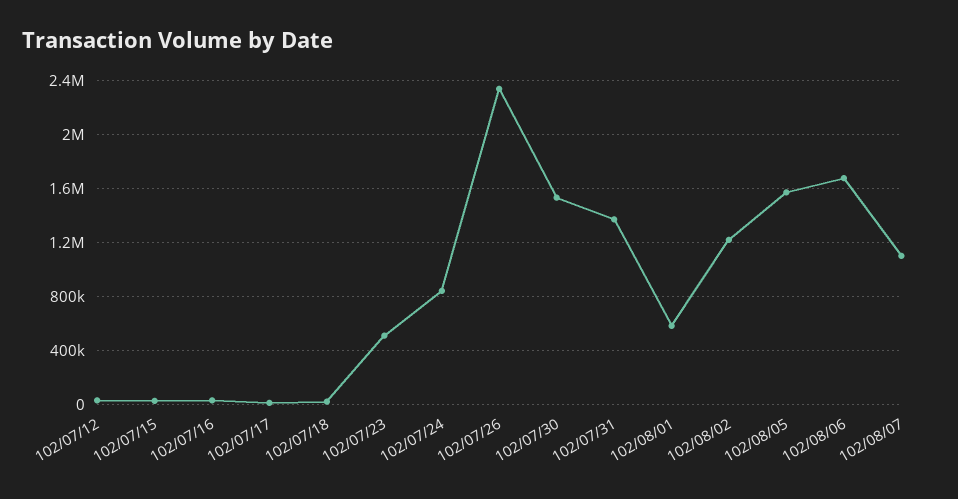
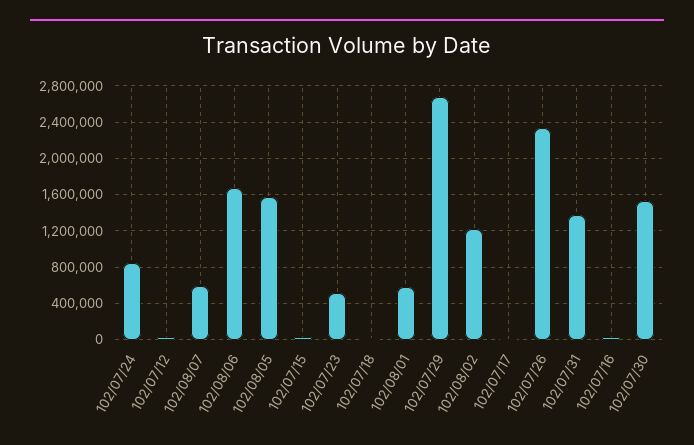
  {
    "102/07/12": 50000,
    "102/07/15": 50000,
    "102/07/16": 50000,
    "102/07/17": 0,
    "102/07/18": 0,
    "102/07/23": 500000,
    "102/07/24": 850000,
    "102/07/26": 2350000,
    "102/07/30": 1550000,
    "102/07/31": 1350000,
    "102/08/01": 600000,
    "102/08/02": 1200000,
    "102/08/05": 1550000,
    "102/08/06": 1700000,
-   "102/08/07": 1100000
+   "102/08/07": 600000,
+   "102/07/29": 2700000
  }

